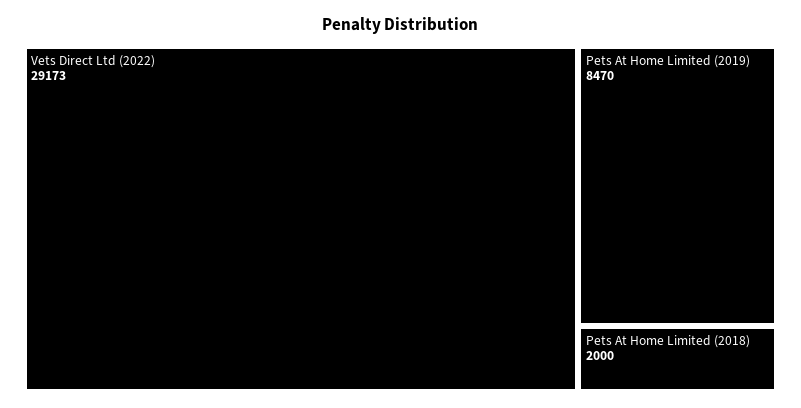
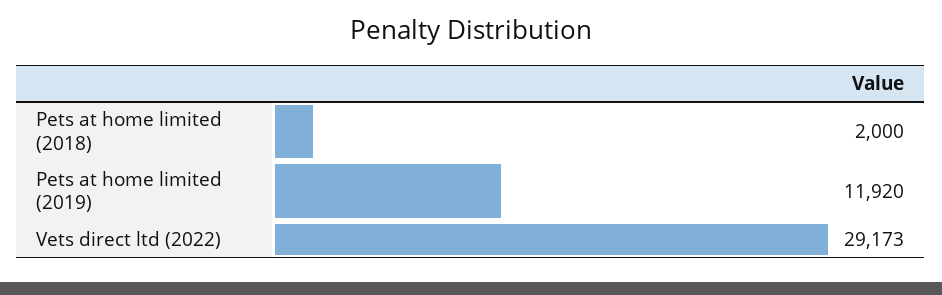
  {
    "Vets Direct Ltd (2022)": 29173,
-   "Pets At Home Limited (2019)": 8470,
+   "Pets At Home Limited (2019)": 11920,
    "Pets At Home Limited (2018)": 2000
  }

